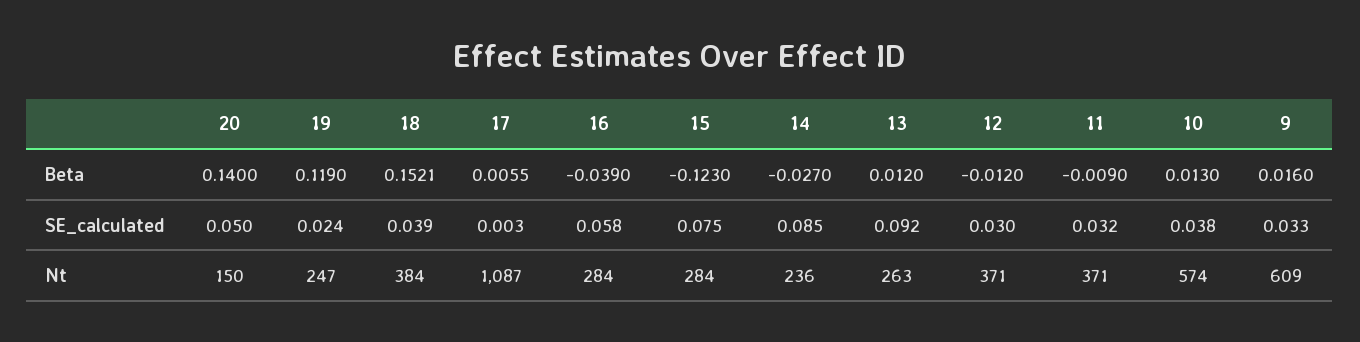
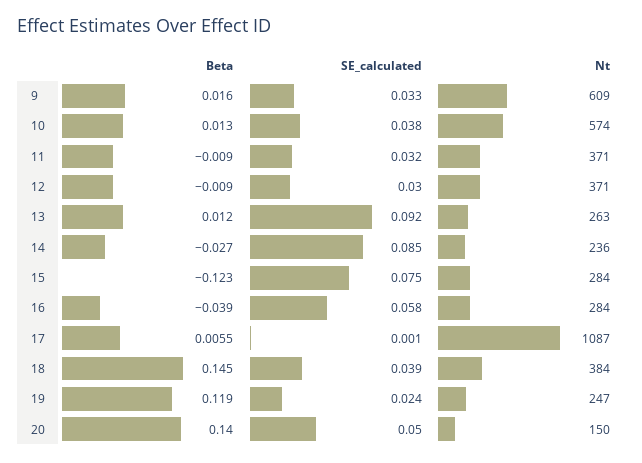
  {
    "20": {
      "Beta": 0.14,
      "SE_calculated": 0.05,
      "Nt": 150
    },
    "19": {
      "Beta": 0.119,
      "SE_calculated": 0.024,
      "Nt": 247
    },
    "18": {
-     "Beta": 0.1521,
+     "Beta": 0.145,
      "SE_calculated": 0.039,
      "Nt": 384
    },
    "17": {
      "Beta": 0.0055,
-     "SE_calculated": 0.003,
+     "SE_calculated": 0.001,
      "Nt": 1087
    },
    "16": {
      "Beta": -0.039,
      "SE_calculated": 0.058,
      "Nt": 284
    },
    "15": {
      "Beta": -0.123,
      "SE_calculated": 0.075,
      "Nt": 284
    },
    "14": {
      "Beta": -0.027,
      "SE_calculated": 0.085,
      "Nt": 236
    },
    "13": {
      "Beta": 0.012,
      "SE_calculated": 0.092,
      "Nt": 263
    },
    "12": {
-     "Beta": -0.012,
+     "Beta": -0.009,
      "SE_calculated": 0.03,
      "Nt": 371
    },
    "11": {
      "Beta": -0.009,
      "SE_calculated": 0.032,
      "Nt": 371
    },
    "10": {
      "Beta": 0.013,
      "SE_calculated": 0.038,
      "Nt": 574
    },
    "9": {
      "Beta": 0.016,
      "SE_calculated": 0.033,
      "Nt": 609
    }
  }

